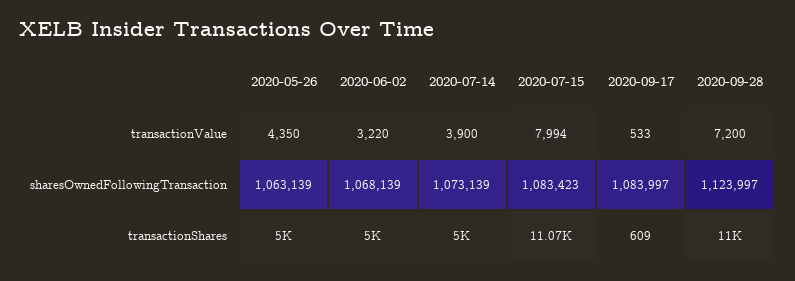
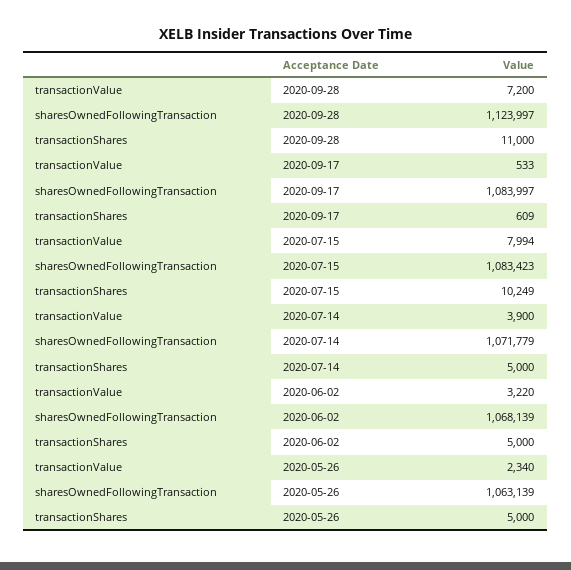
  {
    "2020-05-26": {
-     "transactionValue": 4350,
+     "transactionValue": 2340,
      "sharesOwnedFollowingTransaction": 1063139,
      "transactionShares": 5000
    },
    "2020-06-02": {
      "transactionValue": 3220,
      "sharesOwnedFollowingTransaction": 1068139,
      "transactionShares": 5000
    },
    "2020-07-14": {
      "transactionValue": 3900,
-     "sharesOwnedFollowingTransaction": 1073139,
+     "sharesOwnedFollowingTransaction": 1071779,
      "transactionShares": 5000
    },
    "2020-07-15": {
      "transactionValue": 7994,
      "sharesOwnedFollowingTransaction": 1083423,
-     "transactionShares": 11070
+     "transactionShares": 10249
    },
    "2020-09-17": {
      "transactionValue": 533,
      "sharesOwnedFollowingTransaction": 1083997,
      "transactionShares": 609
    },
    "2020-09-28": {
      "transactionValue": 7200,
      "sharesOwnedFollowingTransaction": 1123997,
      "transactionShares": 11000
    }
  }

